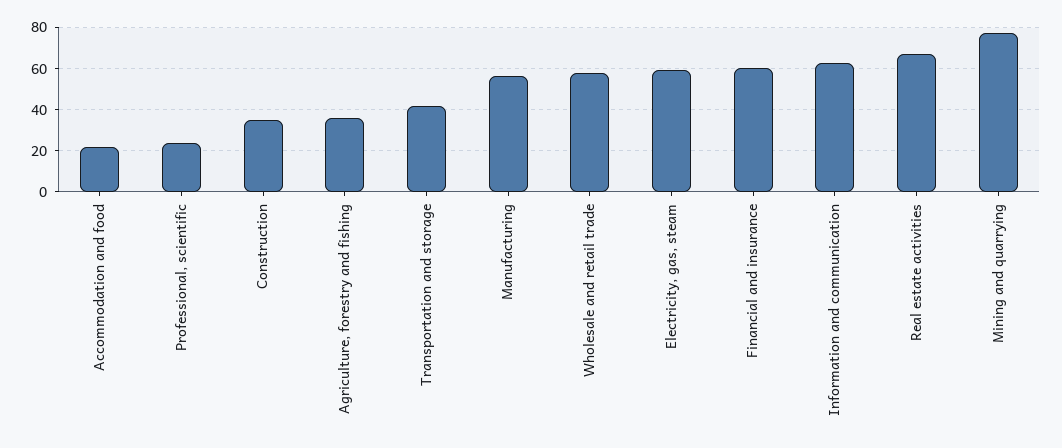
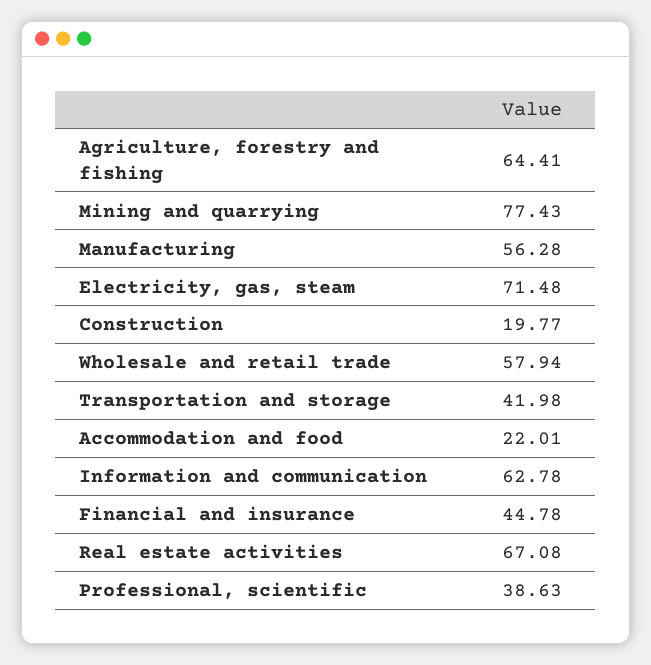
  {
    "Accommodation and food": 22.01,
-   "Professional, scientific": 25,
+   "Professional, scientific": 38.63,
-   "Construction": 35,
+   "Construction": 19.77,
-   "Agriculture, forestry and fishing": 35,
+   "Agriculture, forestry and fishing": 64.41,
    "Transportation and storage": 41.98,
    "Manufacturing": 56.28,
    "Wholesale and retail trade": 57.94,
-   "Electricity, gas, steam": 60,
+   "Electricity, gas, steam": 71.48,
-   "Financial and insurance": 60,
+   "Financial and insurance": 44.78,
    "Information and communication": 62.78,
    "Real estate activities": 67.08,
    "Mining and quarrying": 77.43
  }

